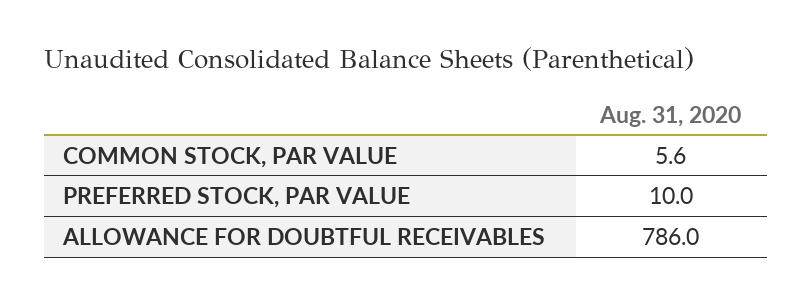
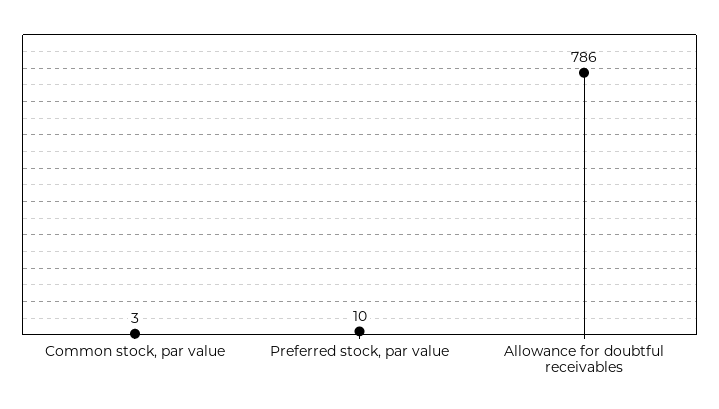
  {
-   "COMMON STOCK, PAR VALUE": 5.6,
+   "COMMON STOCK, PAR VALUE": 3,
    "PREFERRED STOCK, PAR VALUE": 10,
    "ALLOWANCE FOR DOUBTFUL RECEIVABLES": 786
  }

